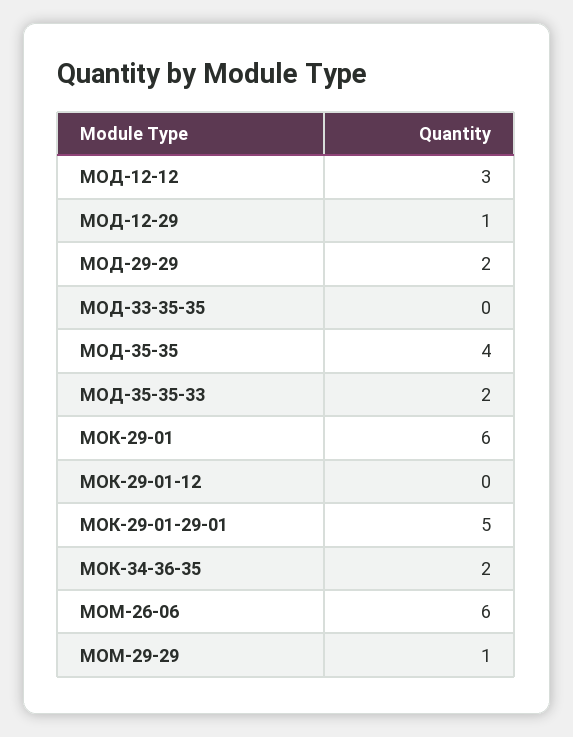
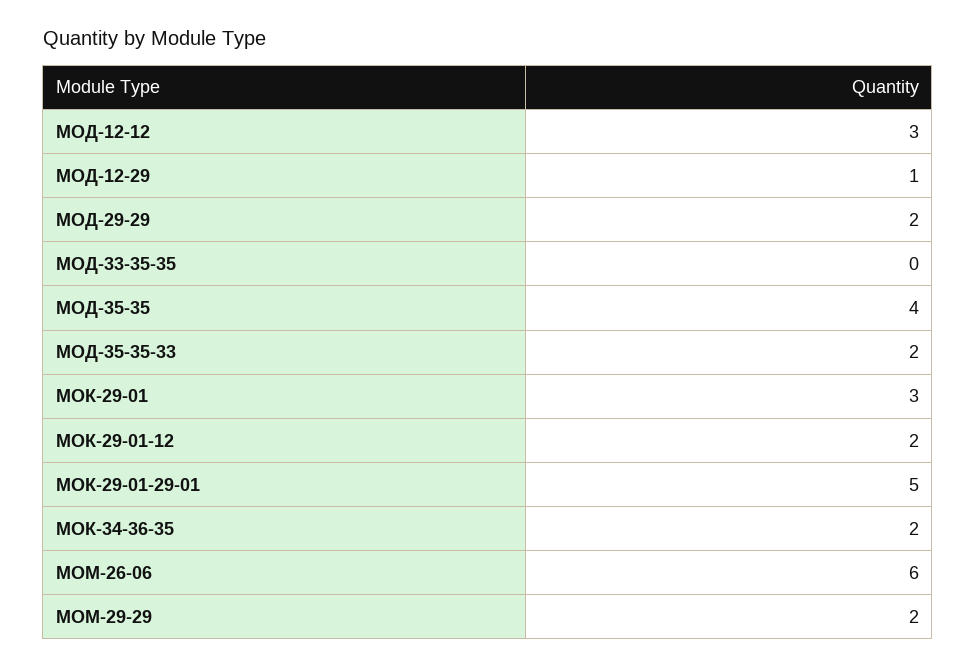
  {
    "МОД-12-12": 3,
    "МОД-12-29": 1,
    "МОД-29-29": 2,
    "МОД-33-35-35": 0,
    "МОД-35-35": 4,
    "МОД-35-35-33": 2,
-   "МОК-29-01": 6,
+   "МОК-29-01": 3,
-   "МОК-29-01-12": 0,
+   "МОК-29-01-12": 2,
    "МОК-29-01-29-01": 5,
    "МОК-34-36-35": 2,
    "МОМ-26-06": 6,
-   "МОМ-29-29": 1
+   "МОМ-29-29": 2
  }

